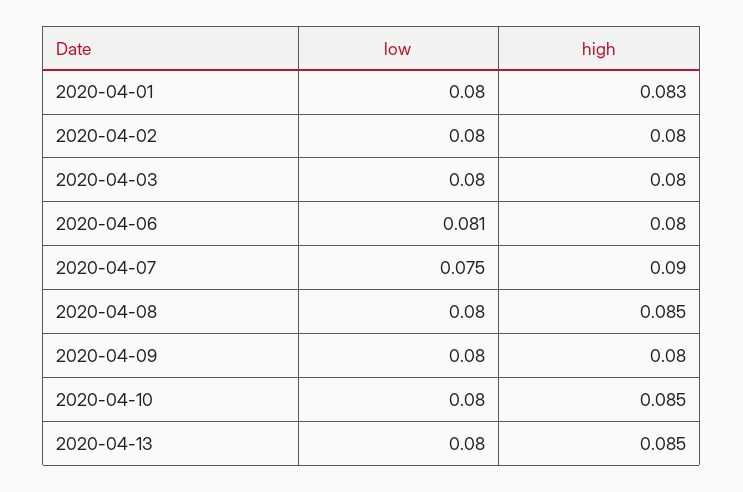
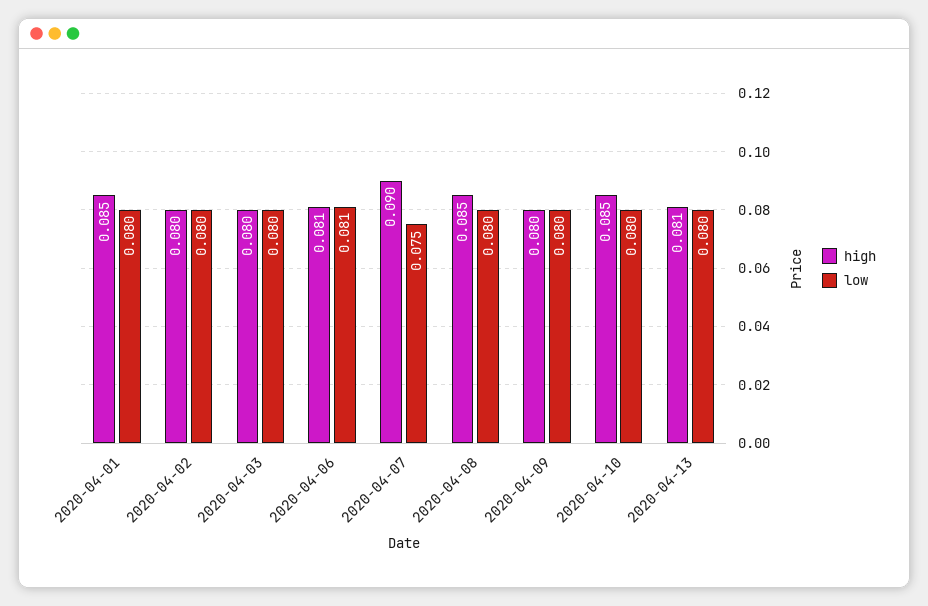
  {
    "low": {
      "2020-04-01": 0.08,
      "2020-04-02": 0.08,
      "2020-04-03": 0.08,
      "2020-04-06": 0.081,
      "2020-04-07": 0.075,
      "2020-04-08": 0.08,
      "2020-04-09": 0.08,
      "2020-04-10": 0.08,
      "2020-04-13": 0.08
    },
    "high": {
-     "2020-04-01": 0.083,
+     "2020-04-01": 0.085,
      "2020-04-02": 0.08,
      "2020-04-03": 0.08,
-     "2020-04-06": 0.08,
+     "2020-04-06": 0.081,
      "2020-04-07": 0.09,
      "2020-04-08": 0.085,
      "2020-04-09": 0.08,
      "2020-04-10": 0.085,
-     "2020-04-13": 0.085
+     "2020-04-13": 0.081
    }
  }

